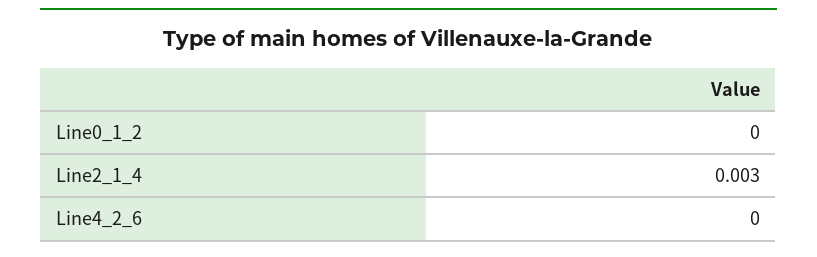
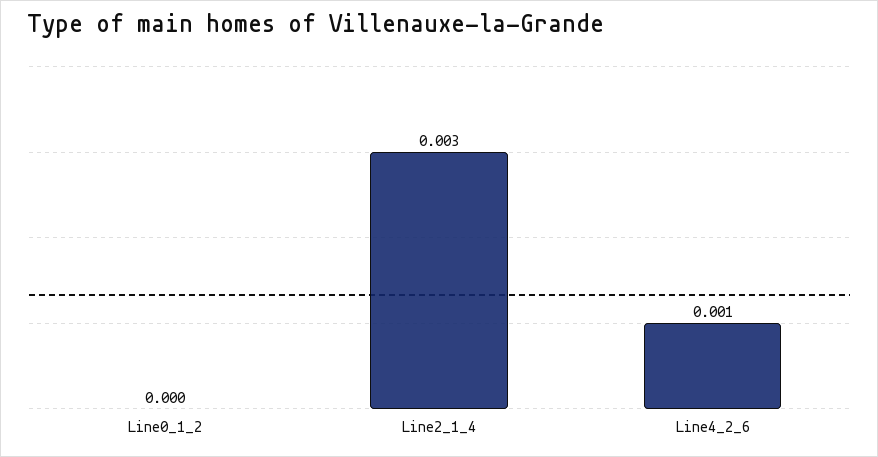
  {
    "Line0_1_2": 0,
    "Line2_1_4": 0.003,
-   "Line4_2_6": 0
+   "Line4_2_6": 0.001
  }

